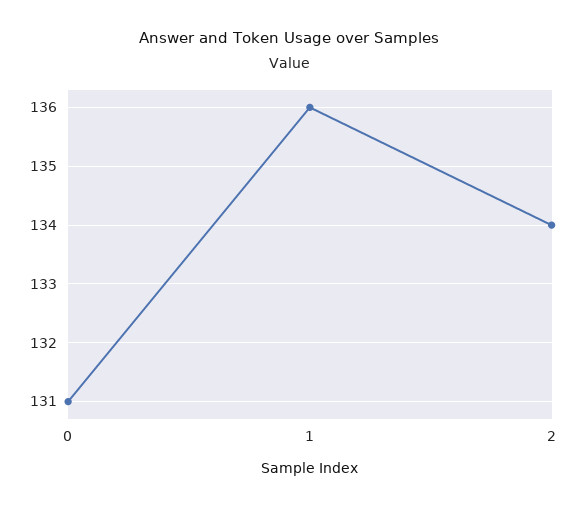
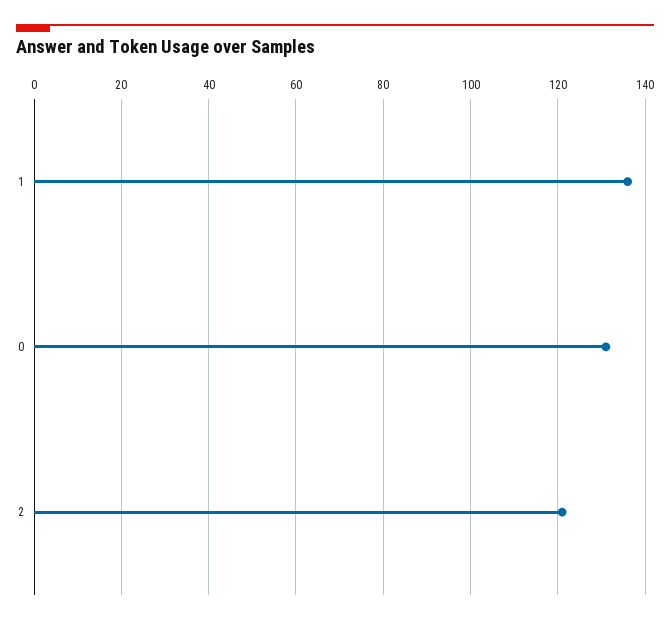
  {
    "0": 131,
    "1": 136,
-   "2": 134
+   "2": 120
  }

